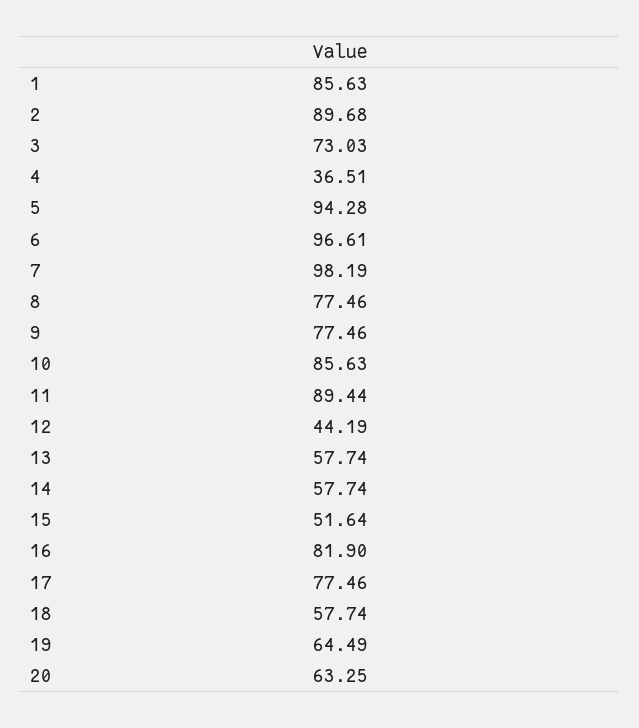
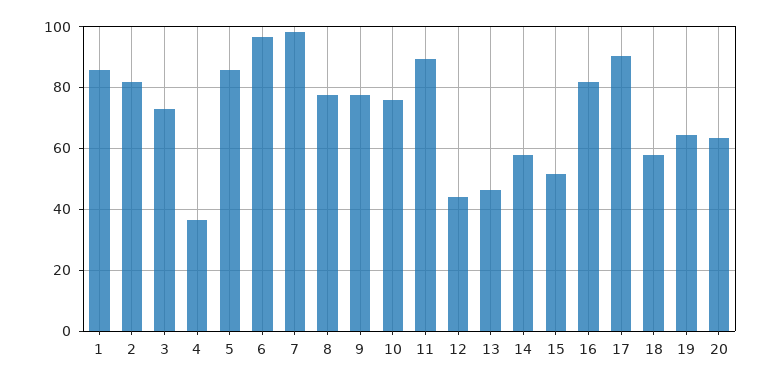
  {
    "1": 85.63,
-   "2": 89.68,
+   "2": 82,
    "3": 73.03,
    "4": 36.51,
-   "5": 94.28,
+   "5": 86,
    "6": 96.61,
    "7": 98.19,
    "8": 77.46,
    "9": 77.46,
-   "10": 85.63,
+   "10": 76,
    "11": 89.44,
    "12": 44.19,
-   "13": 57.74,
+   "13": 46,
    "14": 57.74,
    "15": 51.64,
    "16": 81.9,
-   "17": 77.46,
+   "17": 90,
    "18": 57.74,
    "19": 64.49,
    "20": 63.25
  }

